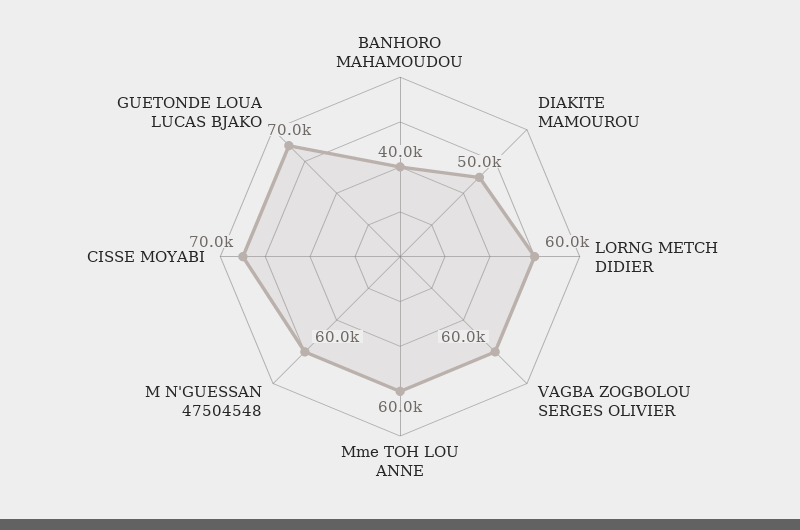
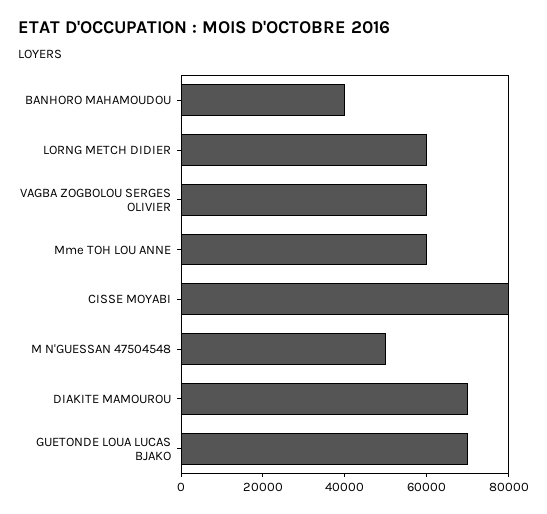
  {
    "BANHORO MAHAMOUDOU": 40000,
-   "DIAKITE MAMOUROU": 50000,
+   "DIAKITE MAMOUROU": 70000,
    "LORNG METCH DIDIER": 60000,
    "VAGBA ZOGBOLOU SERGES OLIVIER": 60000,
    "Mme TOH LOU ANNE": 60000,
-   "M N'GUESSAN 47504548": 60000,
+   "M N'GUESSAN 47504548": 50000,
-   "CISSE MOYABI": 70000,
+   "CISSE MOYABI": 80000,
    "GUETONDE LOUA LUCAS BJAKO": 70000
  }

